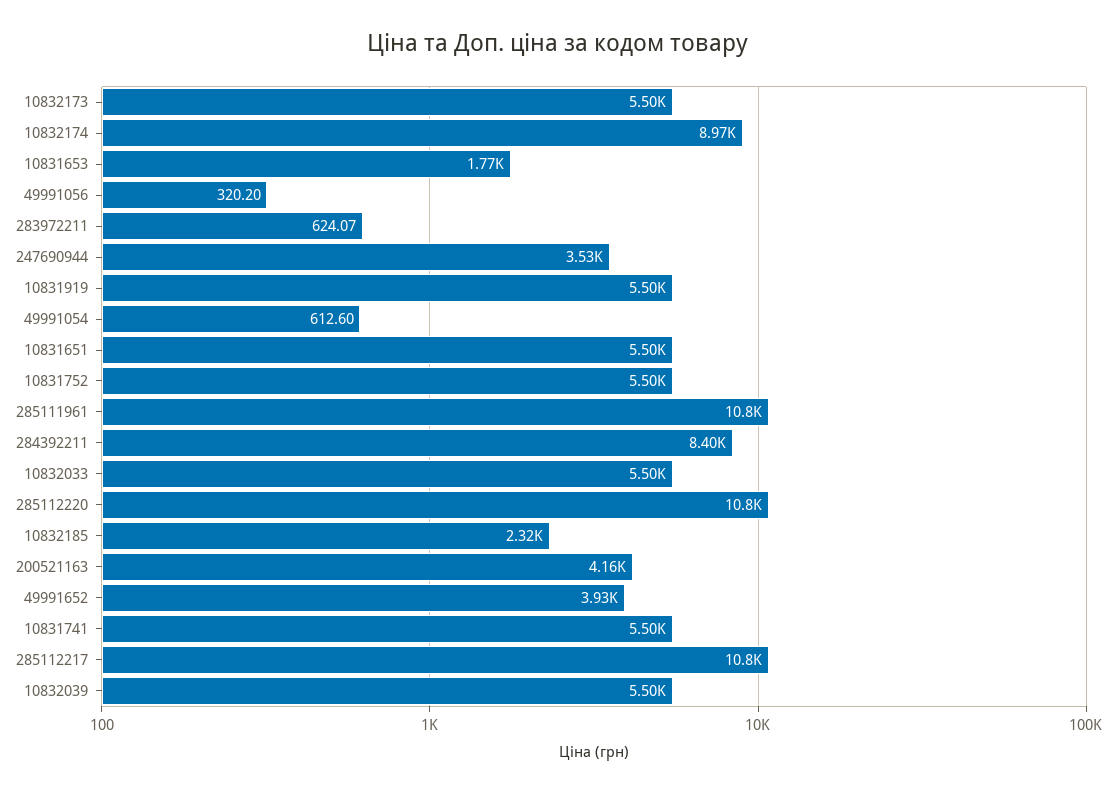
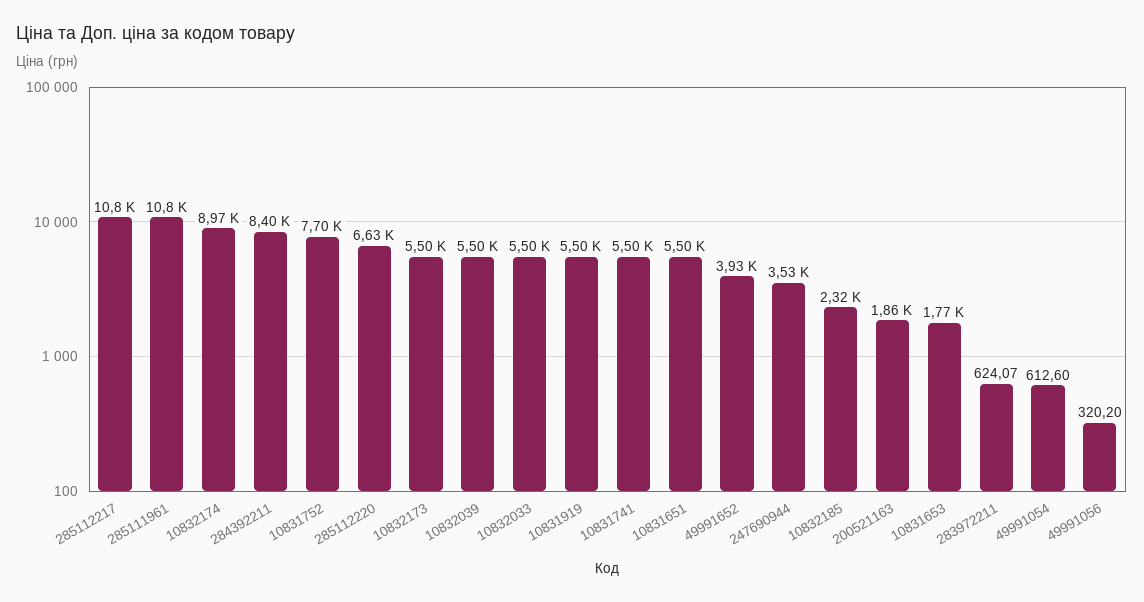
  {
    "10832173": 5500,
    "10832174": 8970,
    "10831653": 1770,
    "49991056": 320.2,
    "283972211": 624.07,
    "247690944": 3530,
    "10831919": 5500,
    "49991054": 612.6,
    "10831651": 5500,
-   "10831752": 5500,
+   "10831752": 7700,
    "285111961": 10800,
    "284392211": 8400,
    "10832033": 5500,
-   "285112220": 10800,
+   "285112220": 6630,
    "10832185": 2320,
-   "200521163": 4160,
+   "200521163": 1860,
    "49991652": 3930,
    "10831741": 5500,
    "285112217": 10800,
    "10832039": 5500
  }

